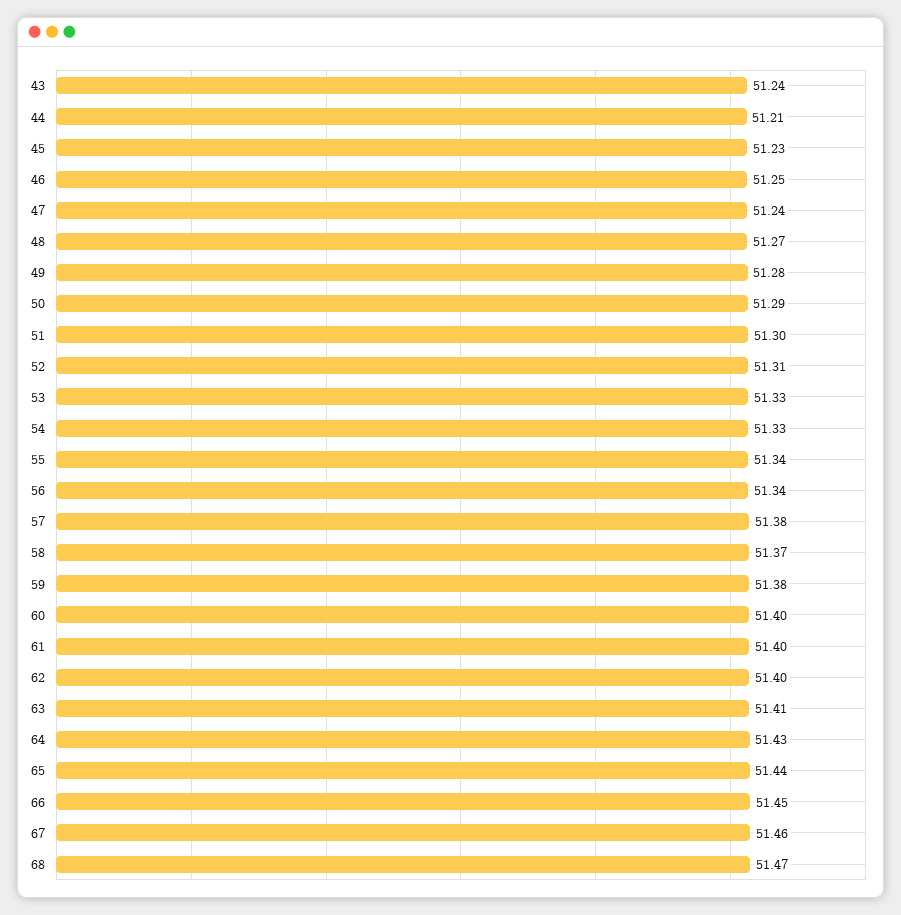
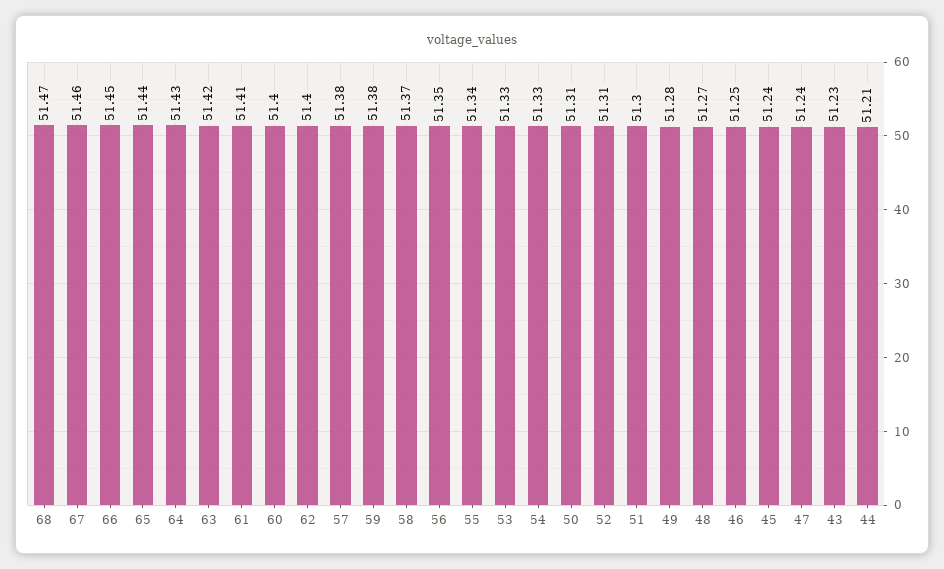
  {
-   "43": 51.24,
+   "43": 51.23,
    "44": 51.21,
-   "45": 51.23,
+   "45": 51.24,
    "46": 51.25,
    "47": 51.24,
    "48": 51.27,
    "49": 51.28,
-   "50": 51.29,
+   "50": 51.31,
    "51": 51.3,
    "52": 51.31,
    "53": 51.33,
    "54": 51.33,
    "55": 51.34,
-   "56": 51.34,
+   "56": 51.35,
    "57": 51.38,
    "58": 51.37,
    "59": 51.38,
    "60": 51.4,
-   "61": 51.4,
+   "61": 51.41,
    "62": 51.4,
-   "63": 51.41,
+   "63": 51.42,
    "64": 51.43,
    "65": 51.44,
    "66": 51.45,
    "67": 51.46,
    "68": 51.47
  }

